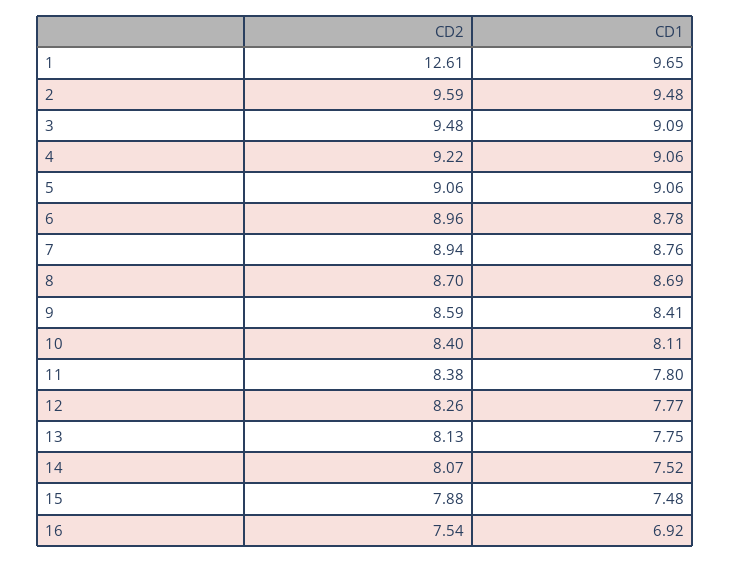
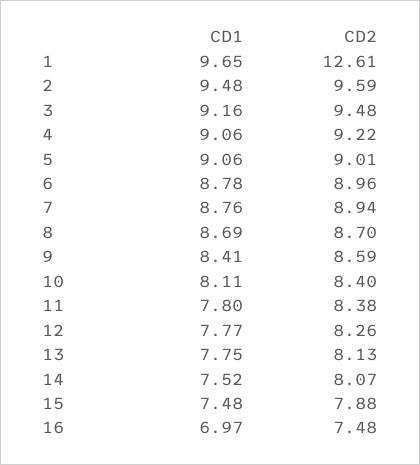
  {
    "CD2": {
      "1": 12.61,
      "2": 9.59,
      "3": 9.48,
      "4": 9.22,
-     "5": 9.06,
+     "5": 9.01,
      "6": 8.96,
      "7": 8.94,
      "8": 8.7,
      "9": 8.59,
      "10": 8.4,
      "11": 8.38,
      "12": 8.26,
      "13": 8.13,
      "14": 8.07,
      "15": 7.88,
-     "16": 7.54
+     "16": 7.48
    },
    "CD1": {
      "1": 9.65,
      "2": 9.48,
-     "3": 9.09,
+     "3": 9.16,
      "4": 9.06,
      "5": 9.06,
      "6": 8.78,
      "7": 8.76,
      "8": 8.69,
      "9": 8.41,
      "10": 8.11,
      "11": 7.8,
      "12": 7.77,
      "13": 7.75,
      "14": 7.52,
      "15": 7.48,
-     "16": 6.92
+     "16": 6.97
    }
  }

